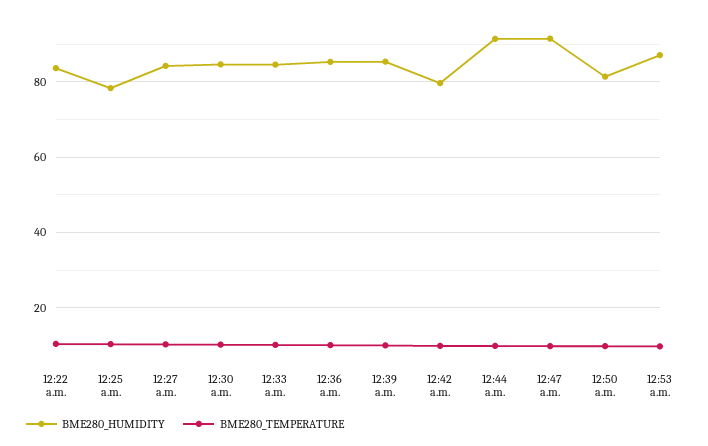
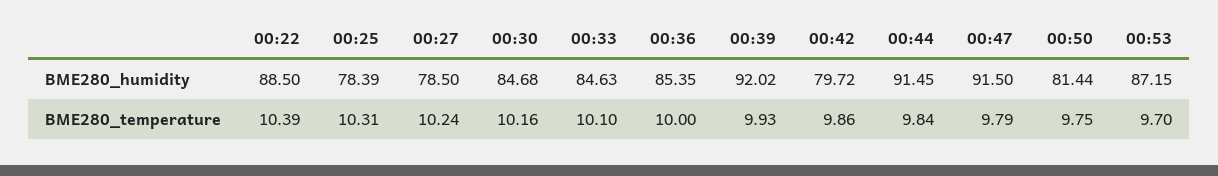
  {
    "BME280_HUMIDITY": {
-     "12:22 a.m.": 84,
+     "12:22 a.m.": 88.5,
      "12:25 a.m.": 78.39,
-     "12:27 a.m.": 84,
+     "12:27 a.m.": 78.5,
      "12:30 a.m.": 84.68,
      "12:33 a.m.": 84.63,
      "12:36 a.m.": 85.35,
-     "12:39 a.m.": 86,
+     "12:39 a.m.": 92.02,
      "12:42 a.m.": 79.72,
      "12:44 a.m.": 91.45,
      "12:47 a.m.": 91.5,
      "12:50 a.m.": 81.44,
      "12:53 a.m.": 87.15
    },
    "BME280_TEMPERATURE": {
      "12:22 a.m.": 10.39,
      "12:25 a.m.": 10.31,
      "12:27 a.m.": 10.24,
      "12:30 a.m.": 10.16,
      "12:33 a.m.": 10.1,
      "12:36 a.m.": 10,
      "12:39 a.m.": 9.93,
      "12:42 a.m.": 9.86,
      "12:44 a.m.": 9.84,
      "12:47 a.m.": 9.79,
      "12:50 a.m.": 9.75,
      "12:53 a.m.": 9.7
    }
  }

